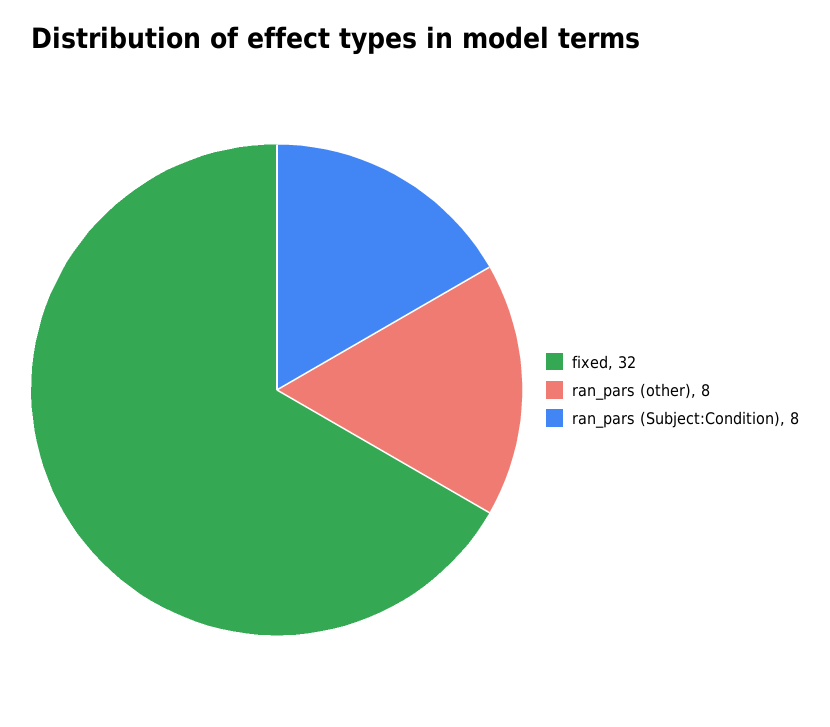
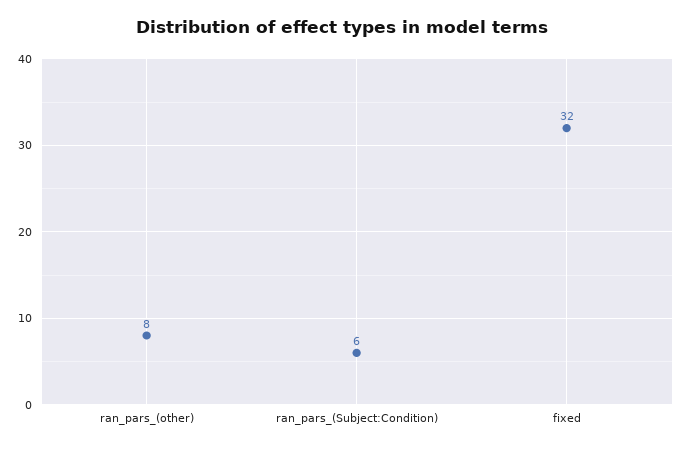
  {
    "fixed": 32,
    "ran_pars (other)": 8,
-   "ran_pars (Subject:Condition)": 8
+   "ran_pars (Subject:Condition)": 6
  }

